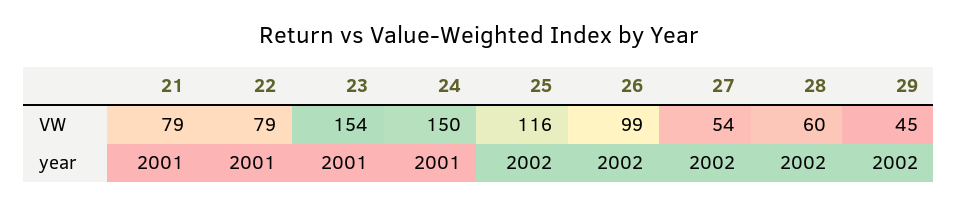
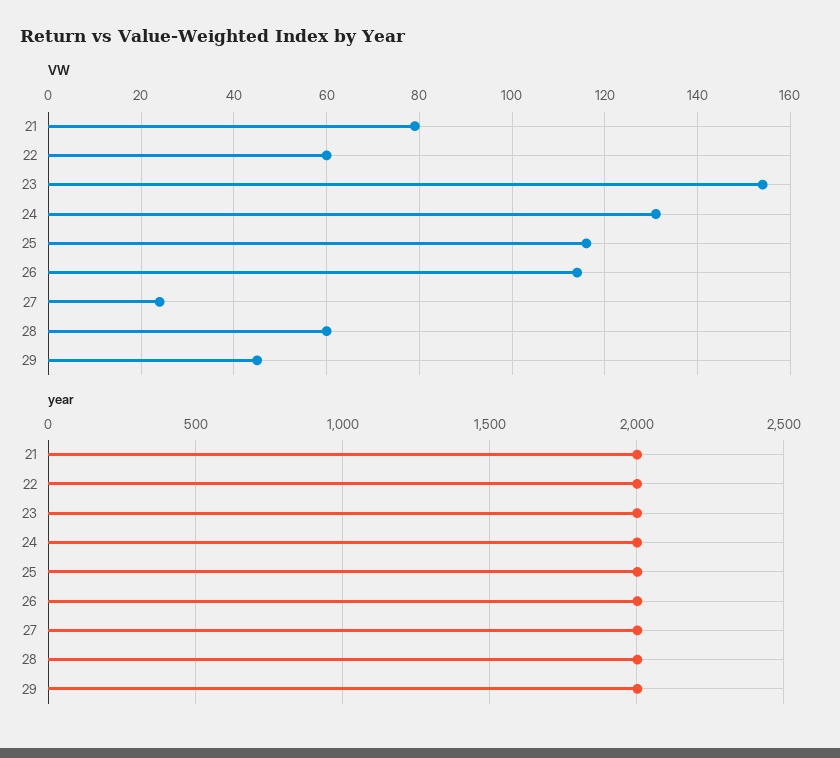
  {
    "VW": {
      "21": 79,
-     "22": 79,
+     "22": 60,
      "23": 154,
-     "24": 150,
+     "24": 130,
      "25": 116,
-     "26": 99,
+     "26": 115,
-     "27": 54,
+     "27": 25,
      "28": 60,
      "29": 45
    },
    "year": {
      "21": 2001,
      "22": 2001,
      "23": 2001,
      "24": 2001,
      "25": 2002,
      "26": 2002,
      "27": 2002,
      "28": 2002,
      "29": 2002
    }
  }

